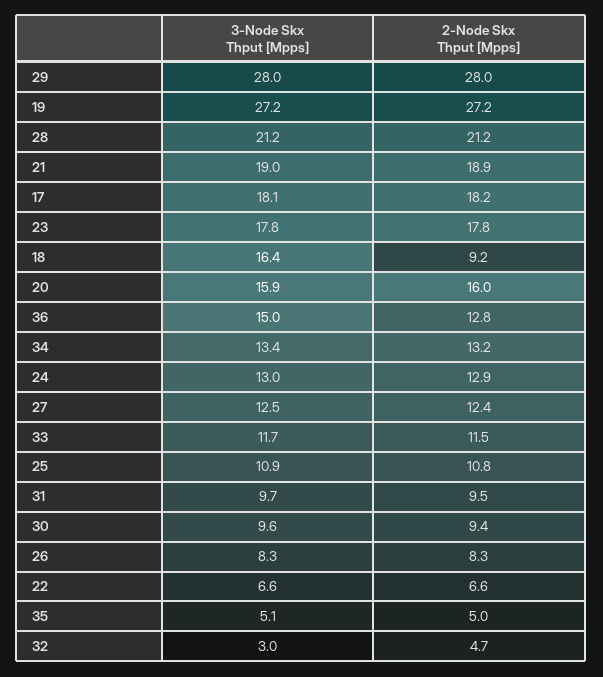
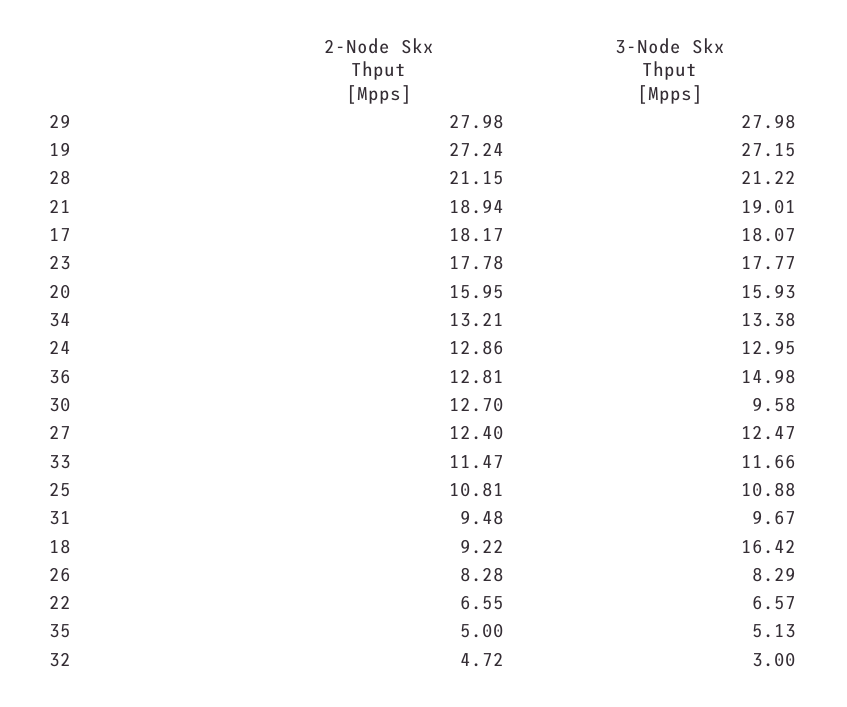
  {
    "3-Node Skx Thput [Mpps]": {
      "29": 27.98,
      "19": 27.15,
      "28": 21.22,
      "21": 19.01,
      "17": 18.07,
      "23": 17.77,
      "18": 16.42,
      "20": 15.93,
      "36": 14.98,
      "34": 13.38,
      "24": 12.95,
      "27": 12.47,
      "33": 11.66,
      "25": 10.88,
      "31": 9.67,
      "30": 9.58,
      "26": 8.29,
      "22": 6.57,
      "35": 5.13,
      "32": 3
    },
    "2-Node Skx Thput [Mpps]": {
      "29": 27.98,
      "19": 27.24,
      "28": 21.15,
      "21": 18.94,
      "17": 18.17,
      "23": 17.78,
      "18": 9.22,
      "20": 15.95,
      "36": 12.81,
      "34": 13.21,
      "24": 12.86,
      "27": 12.4,
      "33": 11.47,
      "25": 10.81,
      "31": 9.48,
-     "30": 9.4,
+     "30": 12.7,
      "26": 8.28,
      "22": 6.55,
      "35": 5,
      "32": 4.72
    }
  }

